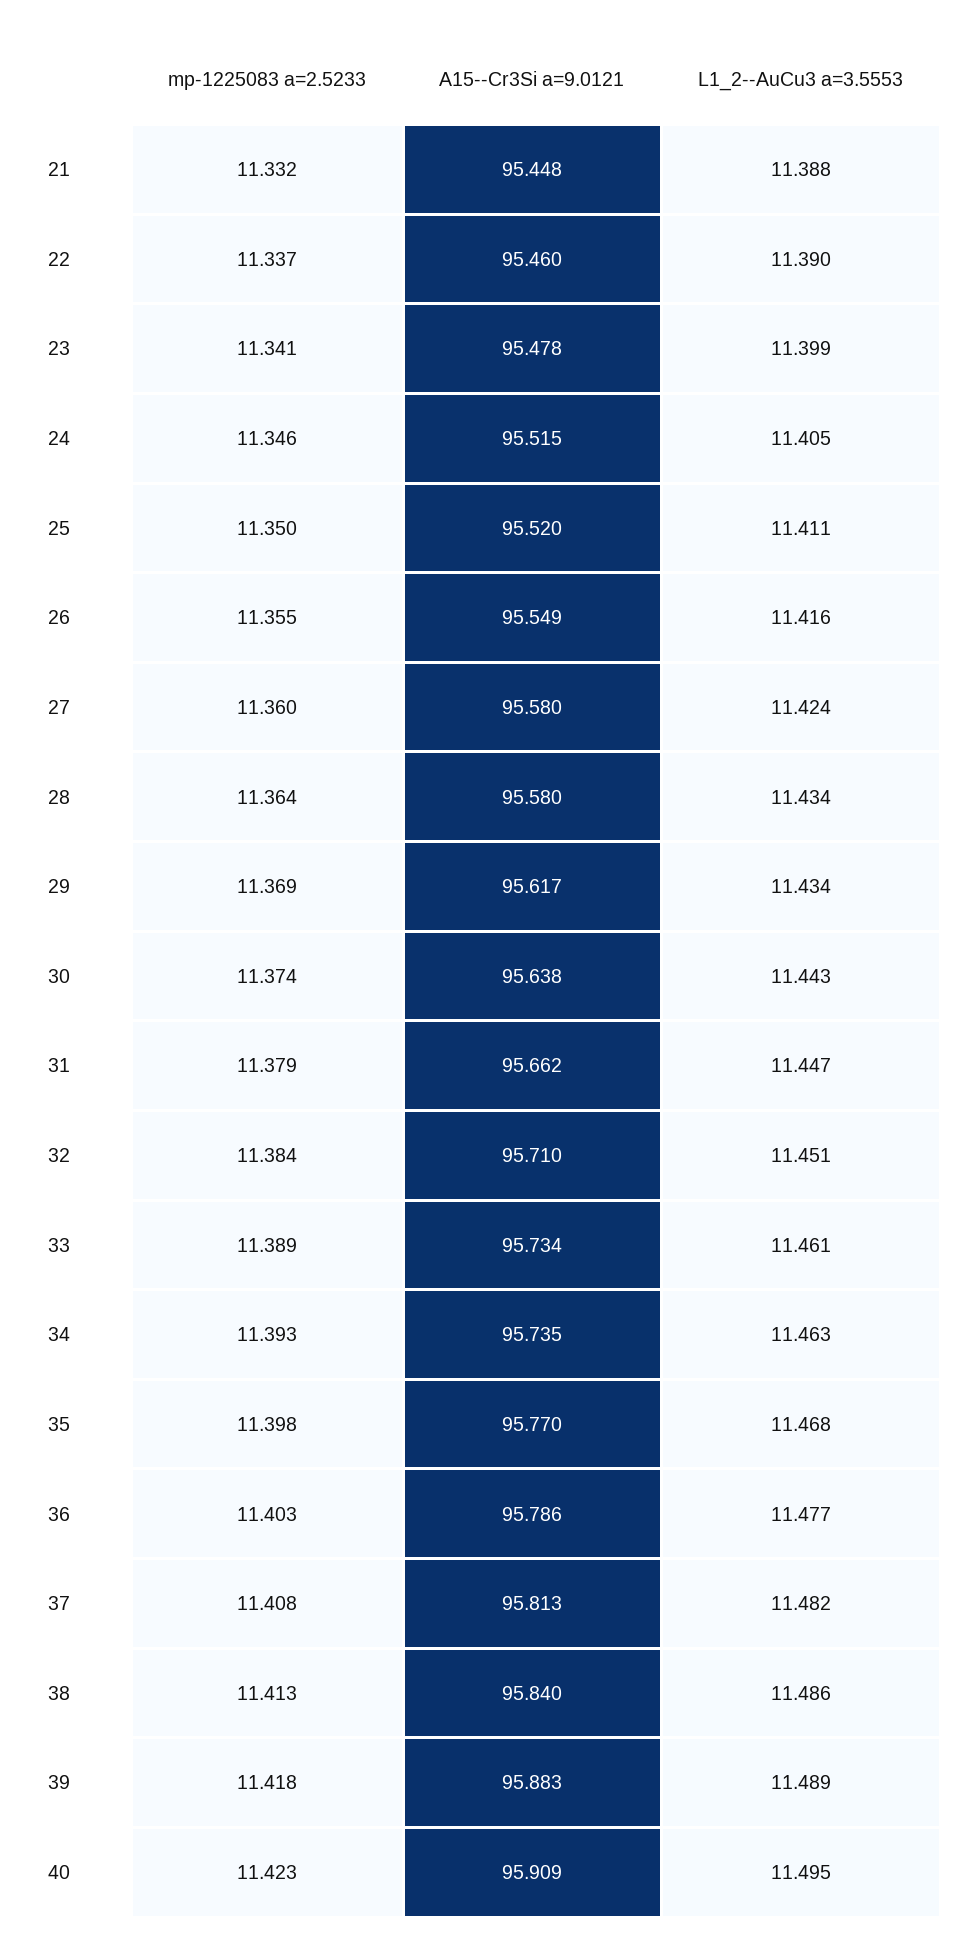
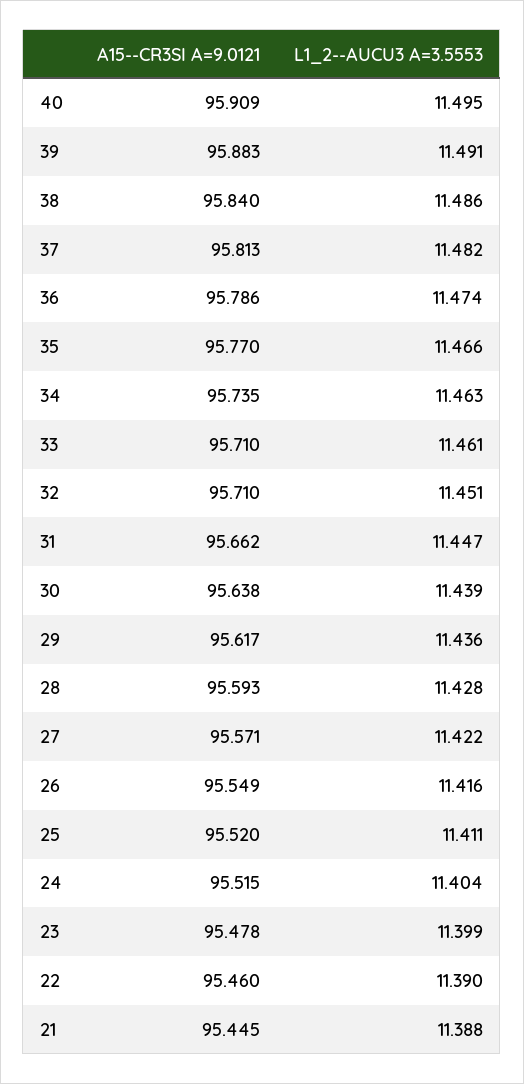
  {
-   "mp-1225083 a=2.5233": {
-     "21": 11.332,
-     "22": 11.337,
-     "23": 11.341,
-     "24": 11.346,
-     "25": 11.35,
-     "26": 11.355,
-     "27": 11.36,
-     "28": 11.364,
-     "29": 11.369,
-     "30": 11.374,
-     "31": 11.379,
-     "32": 11.384,
-     "33": 11.389,
-     "34": 11.393,
-     "35": 11.398,
-     "36": 11.403,
-     "37": 11.408,
-     "38": 11.413,
-     "39": 11.418,
-     "40": 11.423
-   },
    "A15--Cr3Si a=9.0121": {
-     "21": 95.448,
+     "21": 95.445,
      "22": 95.46,
      "23": 95.478,
      "24": 95.515,
      "25": 95.52,
      "26": 95.549,
-     "27": 95.58,
+     "27": 95.571,
-     "28": 95.58,
+     "28": 95.593,
      "29": 95.617,
      "30": 95.638,
      "31": 95.662,
      "32": 95.71,
-     "33": 95.734,
+     "33": 95.71,
      "34": 95.735,
      "35": 95.77,
      "36": 95.786,
      "37": 95.813,
      "38": 95.84,
      "39": 95.883,
      "40": 95.909
    },
    "L1_2--AuCu3 a=3.5553": {
      "21": 11.388,
      "22": 11.39,
      "23": 11.399,
-     "24": 11.405,
+     "24": 11.404,
      "25": 11.411,
      "26": 11.416,
-     "27": 11.424,
+     "27": 11.422,
-     "28": 11.434,
+     "28": 11.428,
-     "29": 11.434,
+     "29": 11.436,
-     "30": 11.443,
+     "30": 11.439,
      "31": 11.447,
      "32": 11.451,
      "33": 11.461,
      "34": 11.463,
-     "35": 11.468,
+     "35": 11.466,
-     "36": 11.477,
+     "36": 11.474,
      "37": 11.482,
      "38": 11.486,
-     "39": 11.489,
+     "39": 11.491,
      "40": 11.495
    }
  }

